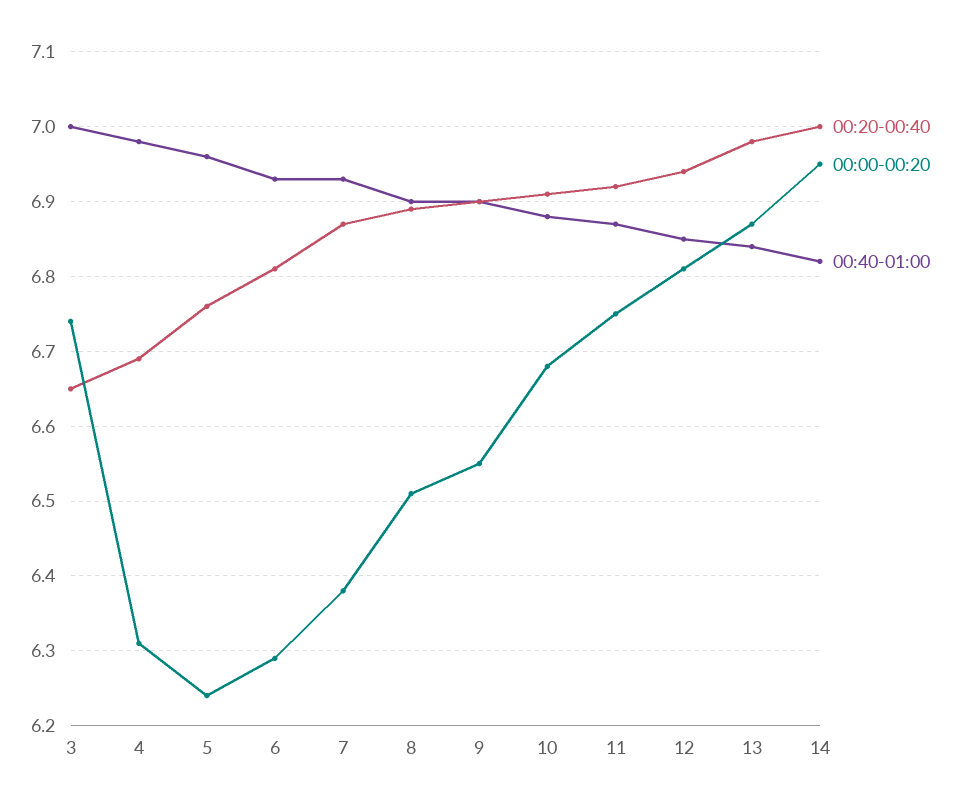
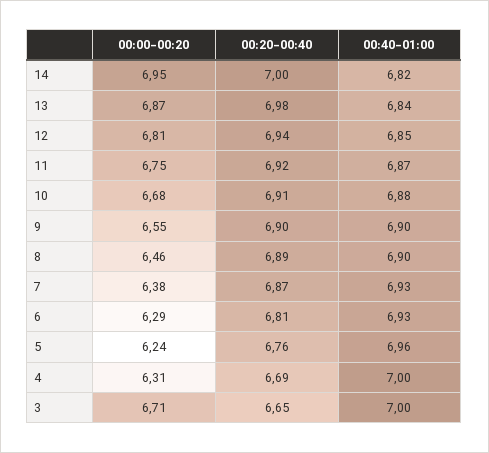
  {
    "00:20-00:40": {
      "3": 6.65,
      "4": 6.69,
      "5": 6.76,
      "6": 6.81,
      "7": 6.87,
      "8": 6.89,
      "9": 6.9,
      "10": 6.91,
      "11": 6.92,
      "12": 6.94,
      "13": 6.98,
      "14": 7
    },
    "00:00-00:20": {
-     "3": 6.74,
+     "3": 6.71,
      "4": 6.31,
      "5": 6.24,
      "6": 6.29,
      "7": 6.38,
-     "8": 6.51,
+     "8": 6.46,
      "9": 6.55,
      "10": 6.68,
      "11": 6.75,
      "12": 6.81,
      "13": 6.87,
      "14": 6.95
    },
    "00:40-01:00": {
      "3": 7,
-     "4": 6.98,
+     "4": 7,
      "5": 6.96,
      "6": 6.93,
      "7": 6.93,
      "8": 6.9,
      "9": 6.9,
      "10": 6.88,
      "11": 6.87,
      "12": 6.85,
      "13": 6.84,
      "14": 6.82
    }
  }

